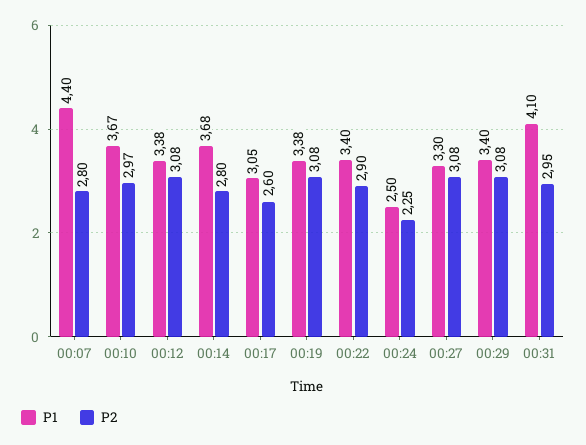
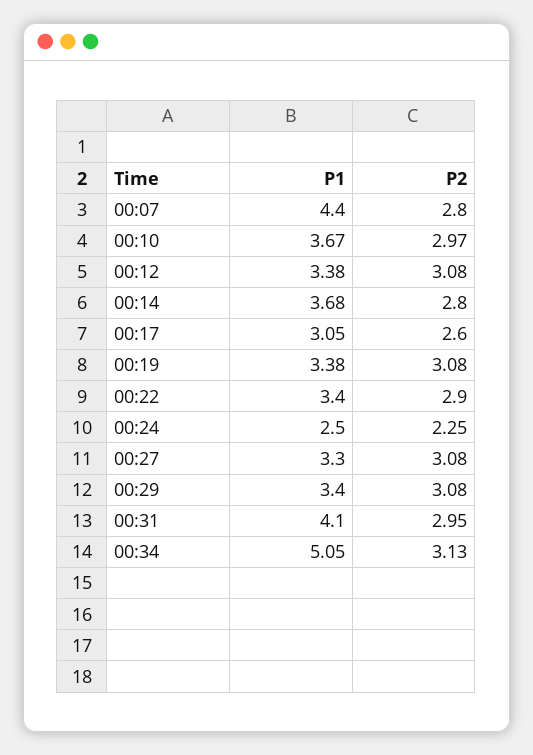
  {
    "P1": {
      "00:07": 4.4,
      "00:10": 3.67,
      "00:12": 3.38,
      "00:14": 3.68,
      "00:17": 3.05,
      "00:19": 3.38,
      "00:22": 3.4,
      "00:24": 2.5,
      "00:27": 3.3,
      "00:29": 3.4,
-     "00:31": 4.1
+     "00:31": 4.1,
+     "00:34": 5.05
    },
    "P2": {
      "00:07": 2.8,
      "00:10": 2.97,
      "00:12": 3.08,
      "00:14": 2.8,
      "00:17": 2.6,
      "00:19": 3.08,
      "00:22": 2.9,
      "00:24": 2.25,
      "00:27": 3.08,
      "00:29": 3.08,
-     "00:31": 2.95
+     "00:31": 2.95,
+     "00:34": 3.13
    }
  }

